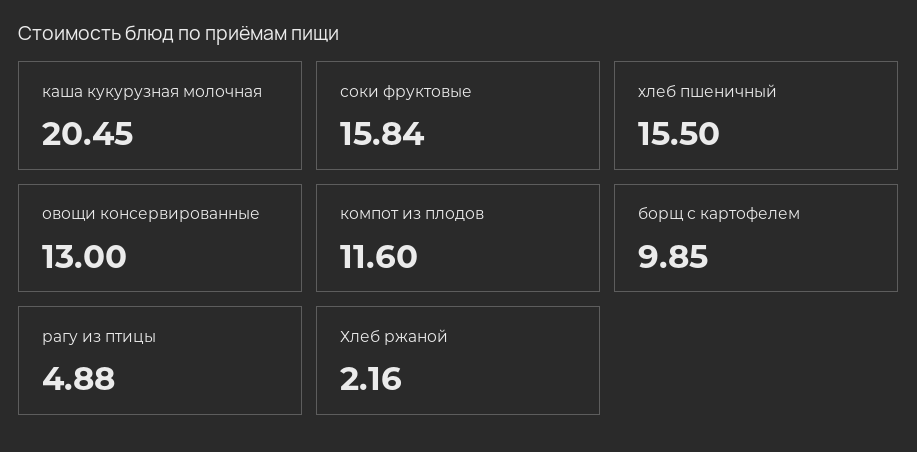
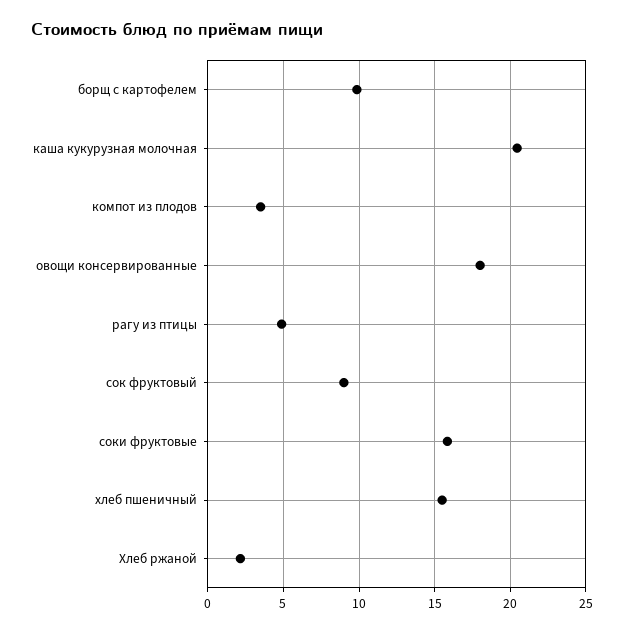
  {
    "каша кукурузная молочная": 20.45,
    "соки фруктовые": 15.84,
    "хлеб пшеничный": 15.5,
-   "овощи консервированные": 13,
+   "овощи консервированные": 18,
-   "компот из плодов": 11.6,
+   "компот из плодов": 3.5,
    "борщ с картофелем": 9.85,
    "рагу из птицы": 4.88,
-   "Хлеб ржаной": 2.16
+   "Хлеб ржаной": 2.16,
+   "сок фруктовый": 9
  }

